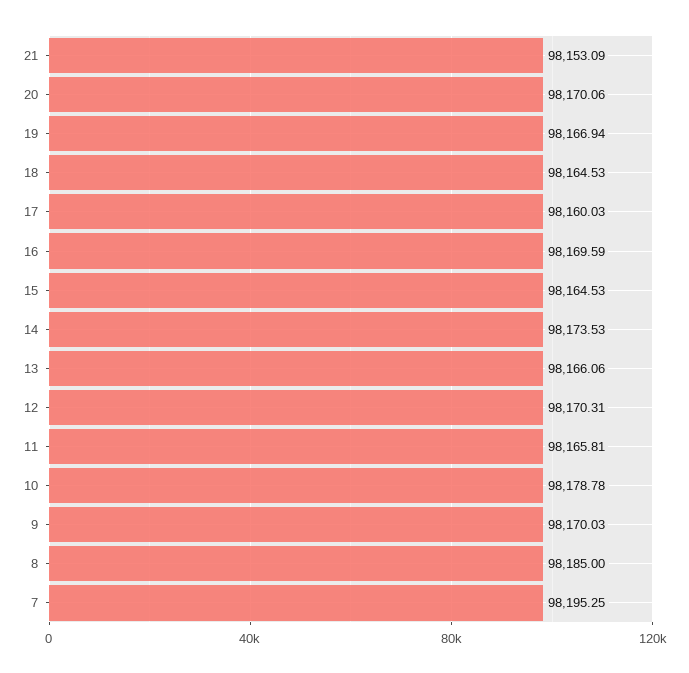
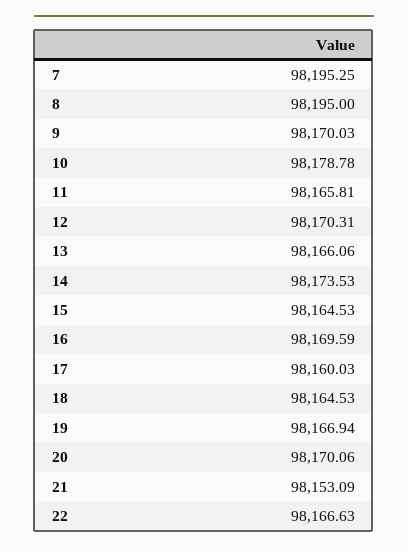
  {
    "21": 98153.09,
    "20": 98170.06,
    "19": 98166.94,
    "18": 98164.53,
    "17": 98160.03,
    "16": 98169.59,
    "15": 98164.53,
    "14": 98173.53,
    "13": 98166.06,
    "12": 98170.31,
    "11": 98165.81,
    "10": 98178.78,
    "9": 98170.03,
-   "8": 98185,
+   "8": 98195,
-   "7": 98195.25
+   "7": 98195.25,
+   "22": 98166.63
  }

